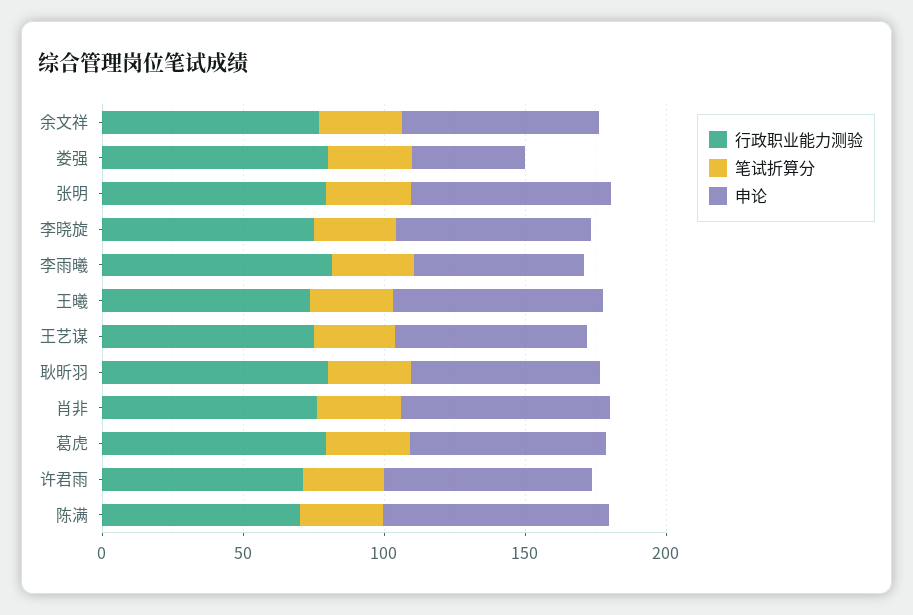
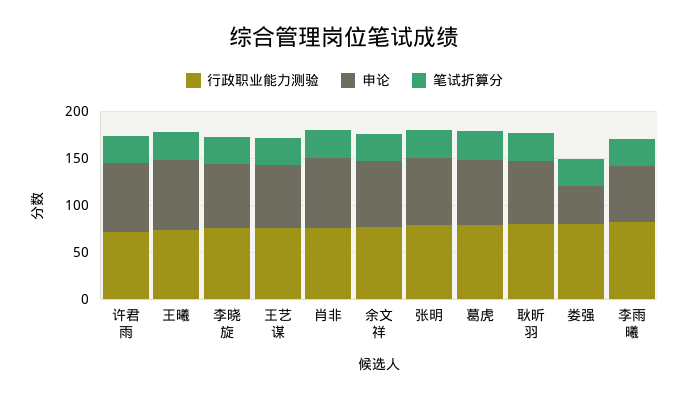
  {
    "行政职业能力测验": {
      "余文祥": 80,
      "娄强": 80,
      "张明": 80,
      "李晓旋": 80,
      "李雨曦": 80,
      "王曦": 70,
      "王艺谋": 80,
      "耿昕羽": 80,
      "肖非": 80,
      "葛虎": 80,
-     "许君雨": 70,
+     "许君雨": 70
-     "陈满": 70
    },
    "笔试折算分": {
      "余文祥": 30,
      "娄强": 30,
      "张明": 30,
      "李晓旋": 30,
      "李雨曦": 30,
      "王曦": 30,
      "王艺谋": 30,
      "耿昕羽": 30,
      "肖非": 30,
      "葛虎": 30,
-     "许君雨": 30,
+     "许君雨": 30
-     "陈满": 30
    },
    "申论": {
      "余文祥": 70,
      "娄强": 40,
      "张明": 70,
      "李晓旋": 70,
      "李雨曦": 60,
      "王曦": 70,
      "王艺谋": 70,
      "耿昕羽": 70,
      "肖非": 70,
      "葛虎": 70,
-     "许君雨": 70,
+     "许君雨": 70
-     "陈满": 80
    }
  }

